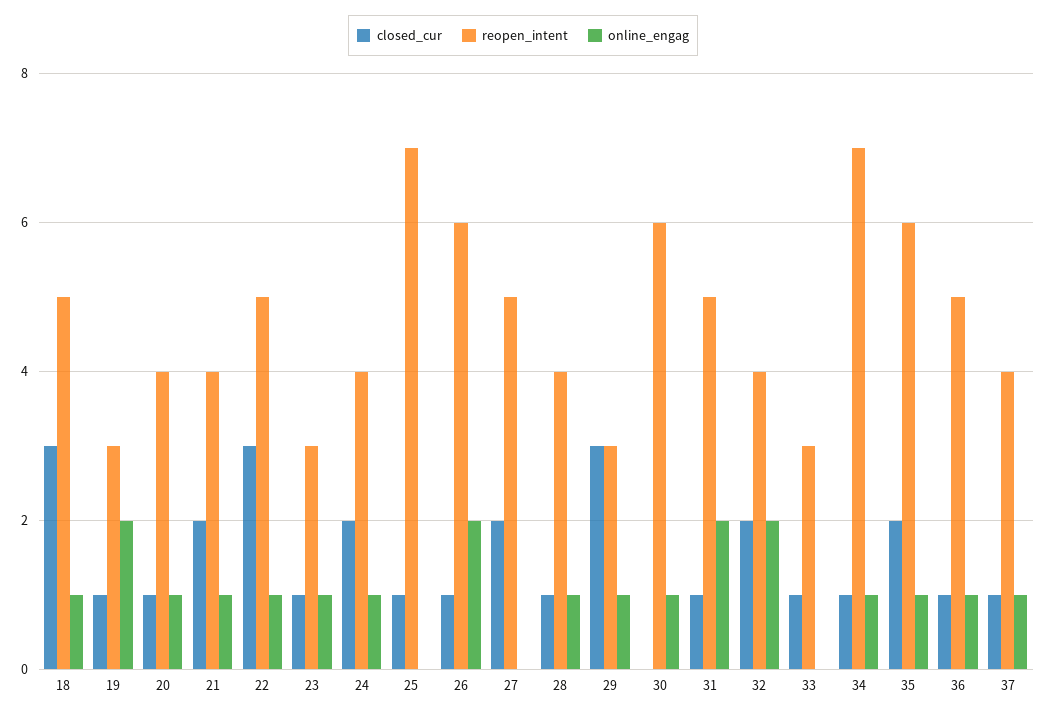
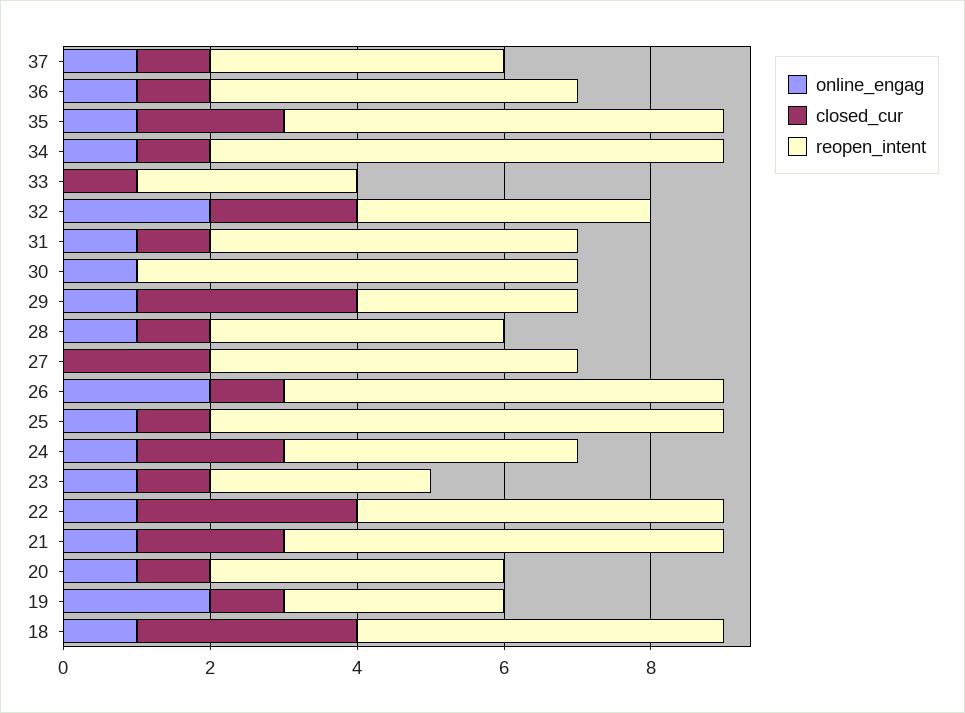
  {
    "closed_cur": {
      "18": 3,
      "19": 1,
      "20": 1,
      "21": 2,
      "22": 3,
      "23": 1,
      "24": 2,
      "25": 1,
      "26": 1,
      "27": 2,
      "28": 1,
      "29": 3,
      "30": 0,
      "31": 1,
      "32": 2,
      "33": 1,
      "34": 1,
      "35": 2,
      "36": 1,
      "37": 1
    },
    "reopen_intent": {
      "18": 5,
      "19": 3,
      "20": 4,
-     "21": 4,
+     "21": 6,
      "22": 5,
      "23": 3,
      "24": 4,
      "25": 7,
      "26": 6,
      "27": 5,
      "28": 4,
      "29": 3,
      "30": 6,
      "31": 5,
      "32": 4,
      "33": 3,
      "34": 7,
      "35": 6,
      "36": 5,
      "37": 4
    },
    "online_engag": {
      "18": 1,
      "19": 2,
      "20": 1,
      "21": 1,
      "22": 1,
      "23": 1,
      "24": 1,
-     "25": 0,
+     "25": 1,
      "26": 2,
      "27": 0,
      "28": 1,
      "29": 1,
      "30": 1,
-     "31": 2,
+     "31": 1,
      "32": 2,
      "33": 0,
      "34": 1,
      "35": 1,
      "36": 1,
      "37": 1
    }
  }

